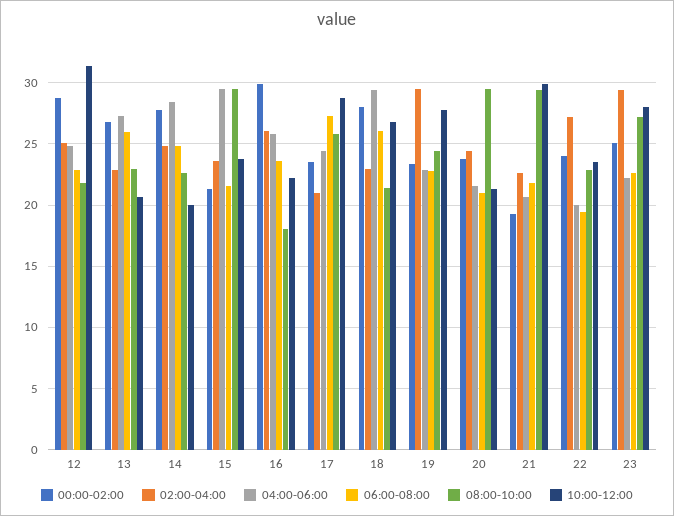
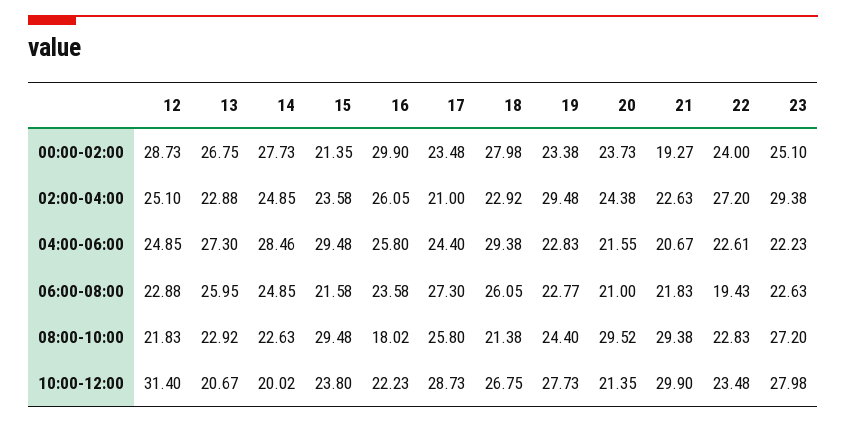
  {
    "00:00-02:00": {
      "12": 28.73,
      "13": 26.75,
      "14": 27.73,
      "15": 21.35,
      "16": 29.9,
      "17": 23.48,
      "18": 27.98,
      "19": 23.38,
      "20": 23.73,
      "21": 19.27,
      "22": 24,
      "23": 25.1
    },
    "02:00-04:00": {
      "12": 25.1,
      "13": 22.88,
      "14": 24.85,
      "15": 23.58,
      "16": 26.05,
      "17": 21,
      "18": 22.92,
      "19": 29.48,
      "20": 24.38,
      "21": 22.63,
      "22": 27.2,
      "23": 29.38
    },
    "04:00-06:00": {
      "12": 24.85,
      "13": 27.3,
      "14": 28.46,
      "15": 29.48,
      "16": 25.8,
      "17": 24.4,
      "18": 29.38,
      "19": 22.83,
      "20": 21.55,
      "21": 20.67,
-     "22": 20,
+     "22": 22.61,
      "23": 22.23
    },
    "06:00-08:00": {
      "12": 22.88,
      "13": 25.95,
      "14": 24.85,
      "15": 21.58,
      "16": 23.58,
      "17": 27.3,
      "18": 26.05,
      "19": 22.77,
      "20": 21,
      "21": 21.83,
      "22": 19.43,
      "23": 22.63
    },
    "08:00-10:00": {
      "12": 21.83,
      "13": 22.92,
      "14": 22.63,
      "15": 29.48,
      "16": 18.02,
      "17": 25.8,
      "18": 21.38,
      "19": 24.4,
      "20": 29.52,
      "21": 29.38,
      "22": 22.83,
      "23": 27.2
    },
    "10:00-12:00": {
      "12": 31.4,
      "13": 20.67,
      "14": 20.02,
      "15": 23.8,
      "16": 22.23,
      "17": 28.73,
      "18": 26.75,
      "19": 27.73,
      "20": 21.35,
      "21": 29.9,
      "22": 23.48,
      "23": 27.98
    }
  }

